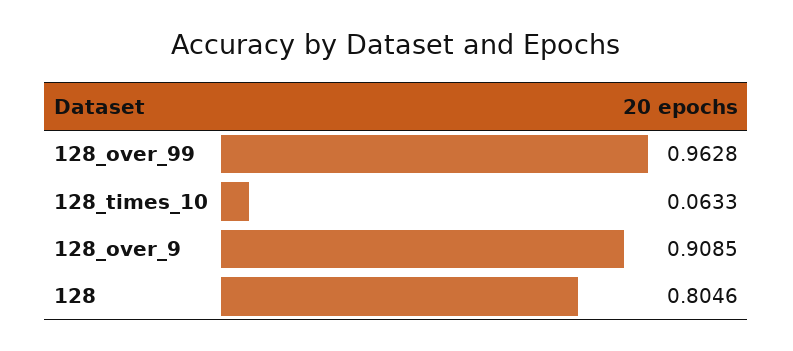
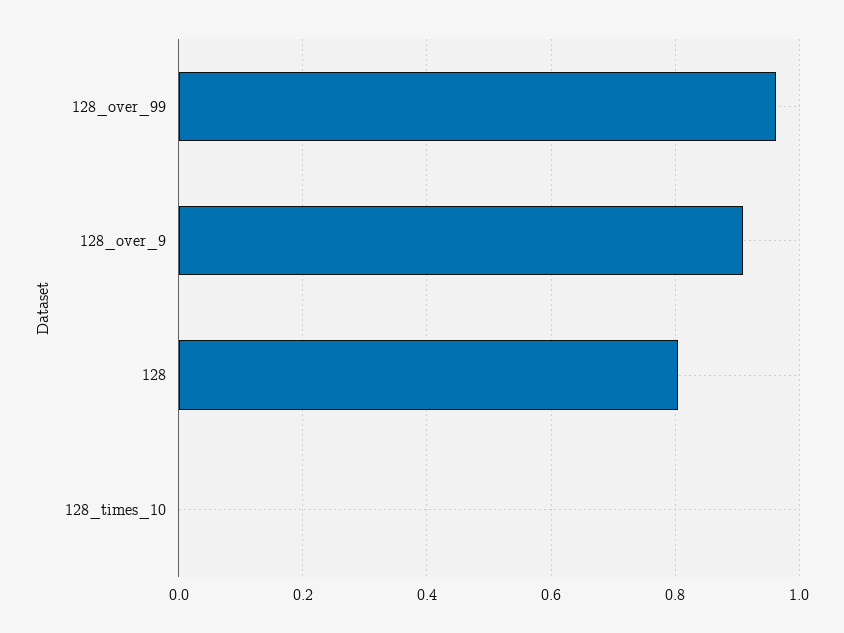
  {
    "128_over_99": 0.9628,
-   "128_times_10": 0.0633,
+   "128_times_10": 0,
    "128_over_9": 0.9085,
    "128": 0.8046
  }

